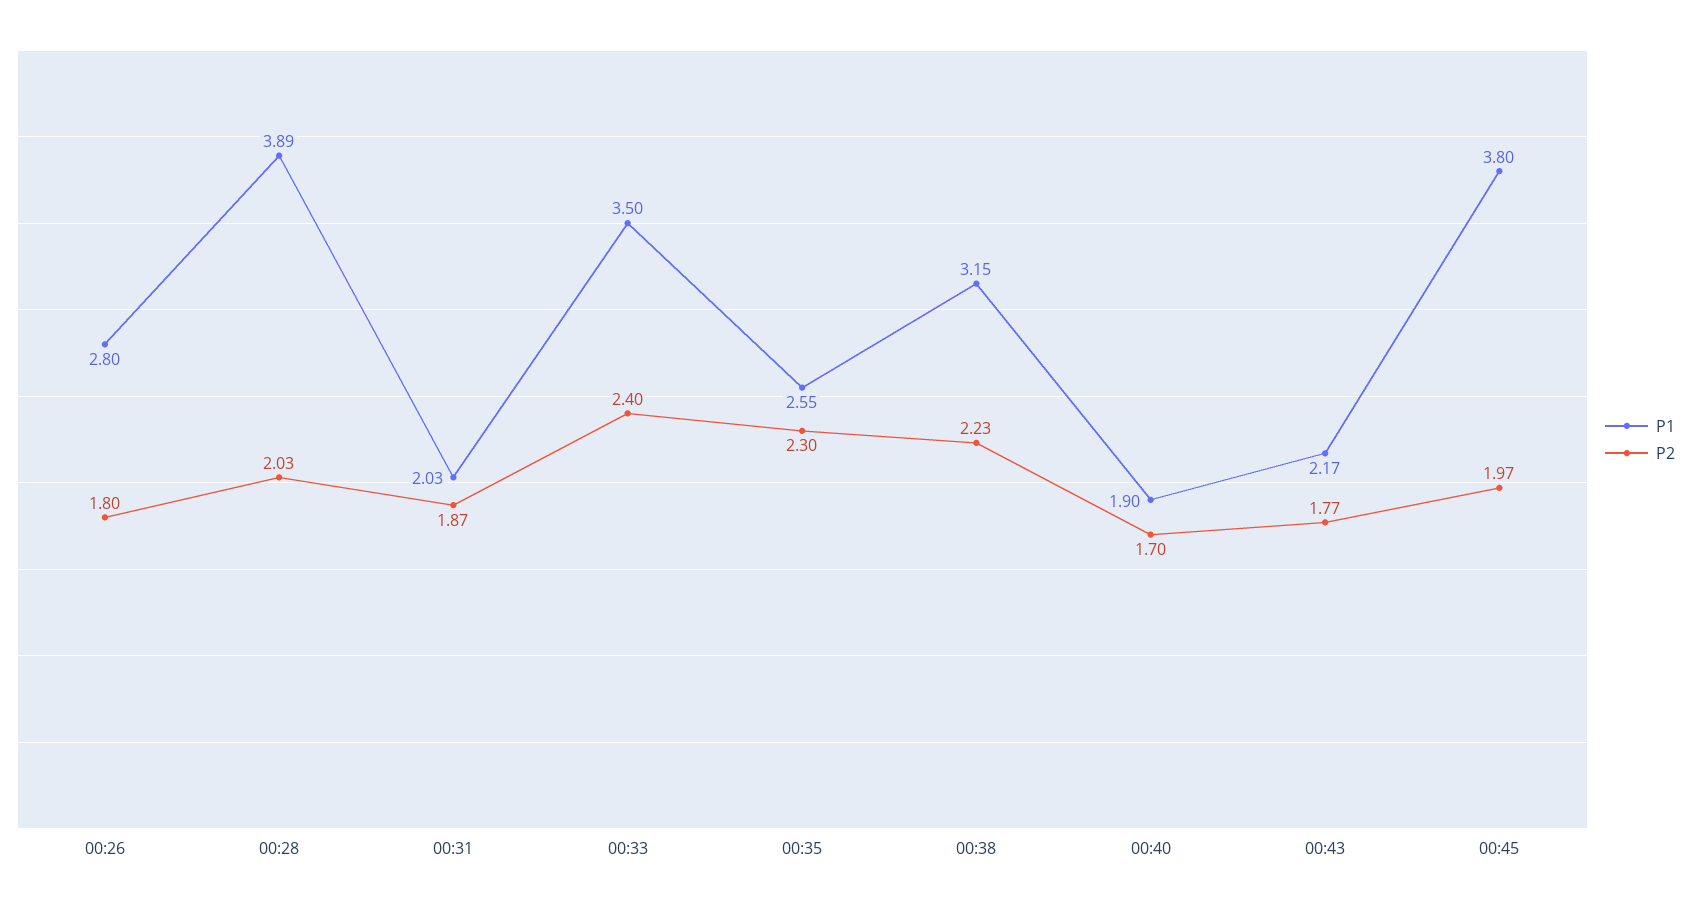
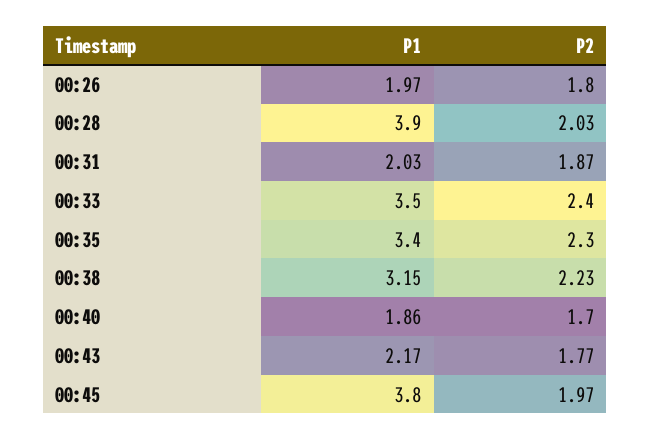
  {
    "P1": {
-     "00:26": 2.8,
+     "00:26": 1.97,
-     "00:28": 3.89,
+     "00:28": 3.9,
      "00:31": 2.03,
      "00:33": 3.5,
-     "00:35": 2.55,
+     "00:35": 3.4,
      "00:38": 3.15,
-     "00:40": 1.9,
+     "00:40": 1.86,
      "00:43": 2.17,
      "00:45": 3.8
    },
    "P2": {
      "00:26": 1.8,
      "00:28": 2.03,
      "00:31": 1.87,
      "00:33": 2.4,
      "00:35": 2.3,
      "00:38": 2.23,
      "00:40": 1.7,
      "00:43": 1.77,
      "00:45": 1.97
    }
  }

